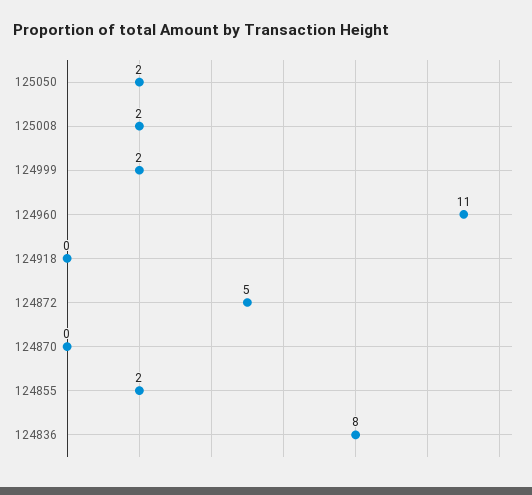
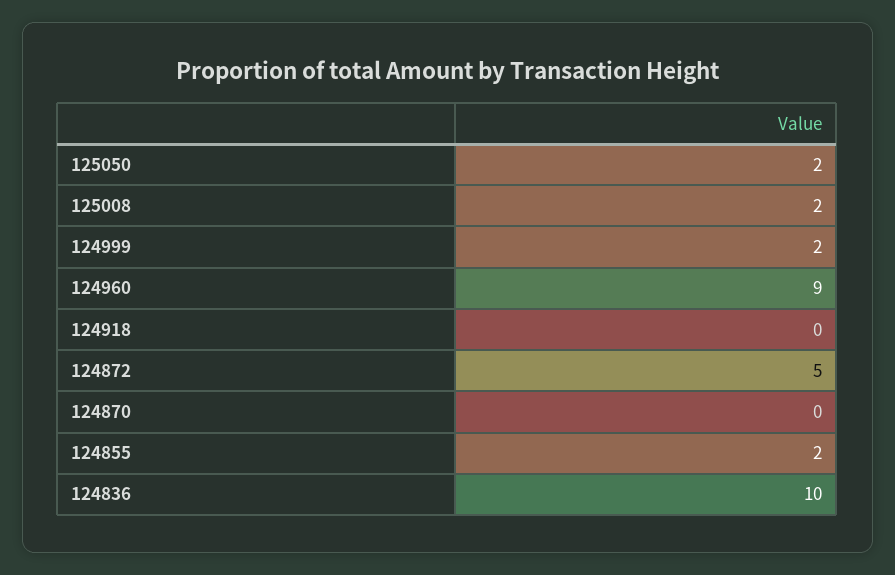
  {
    "125050": 2,
    "125008": 2,
    "124999": 2,
-   "124960": 11,
+   "124960": 9,
    "124918": 0,
    "124872": 5,
    "124870": 0,
    "124855": 2,
-   "124836": 8
+   "124836": 10
  }

